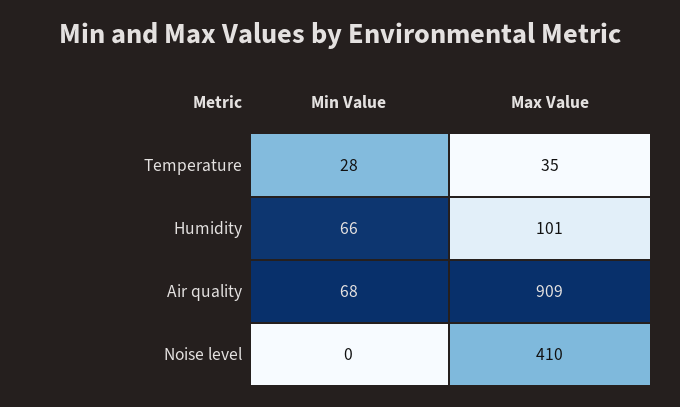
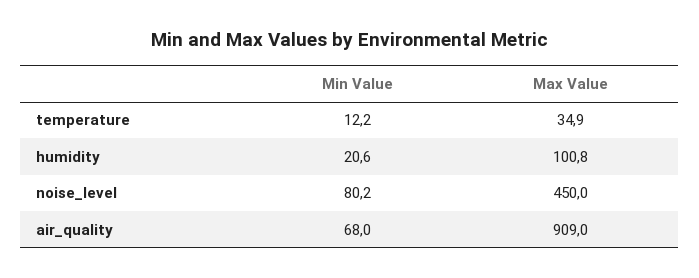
  {
    "Min Value": {
-     "Temperature": 28,
+     "Temperature": 12.2,
-     "Humidity": 66,
+     "Humidity": 20.6,
      "Air quality": 68,
-     "Noise level": 0
+     "Noise level": 80.2
    },
    "Max Value": {
      "Temperature": 34.9,
      "Humidity": 100.8,
      "Air quality": 909,
-     "Noise level": 410
+     "Noise level": 450
    }
  }

